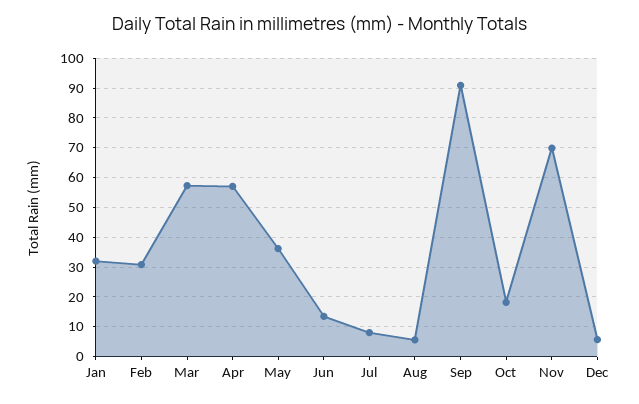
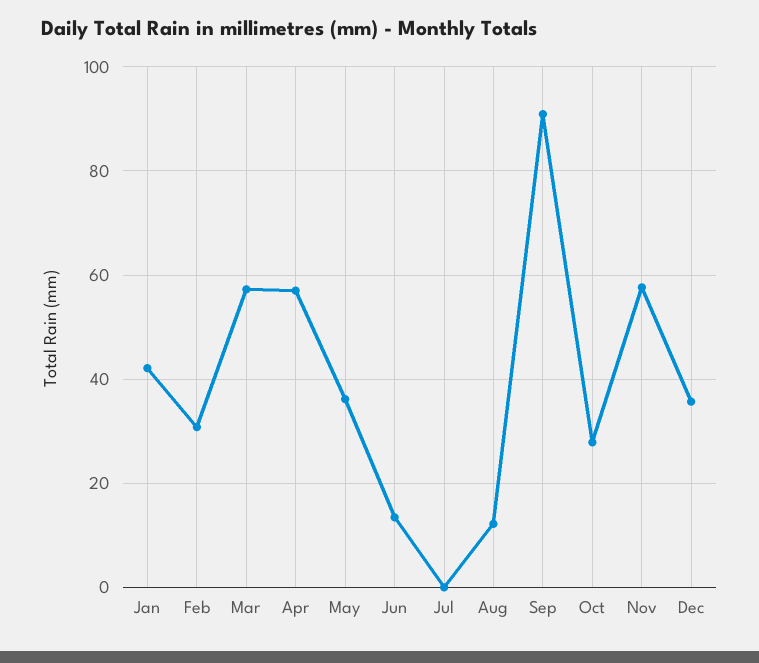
  {
-   "Jan": 32.5,
+   "Jan": 42,
    "Feb": 30,
    "Mar": 58,
    "Apr": 58,
    "May": 36,
    "Jun": 14,
-   "Jul": 7.5,
+   "Jul": 0,
-   "Aug": 5,
+   "Aug": 12,
    "Sep": 90,
-   "Oct": 17.5,
+   "Oct": 28,
-   "Nov": 70,
+   "Nov": 58,
-   "Dec": 5
+   "Dec": 36
  }

